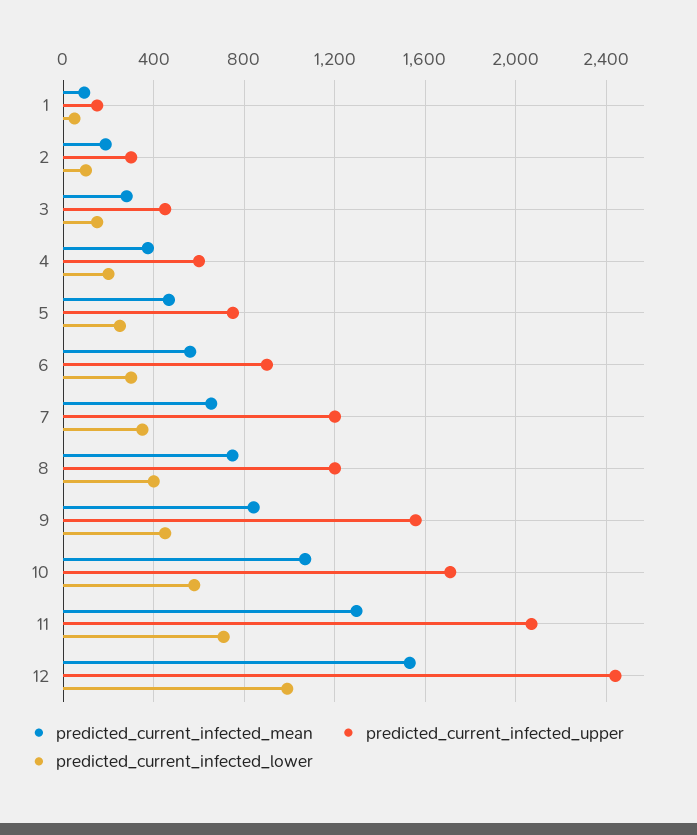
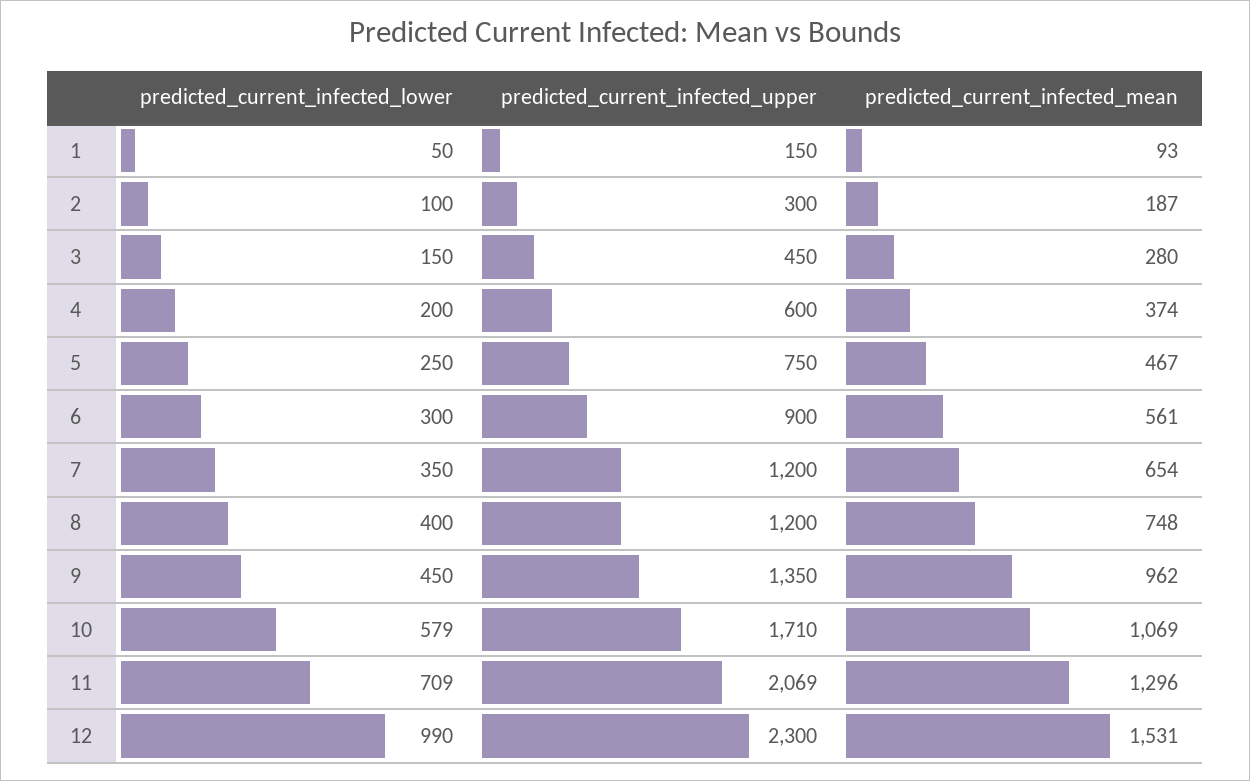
  {
    "predicted_current_infected_mean": {
      "1": 93,
      "2": 187,
      "3": 280,
      "4": 374,
      "5": 467,
      "6": 561,
      "7": 654,
      "8": 748,
-     "9": 850,
+     "9": 962,
      "10": 1069,
      "11": 1296,
      "12": 1531
    },
    "predicted_current_infected_upper": {
      "1": 150,
      "2": 300,
      "3": 450,
      "4": 600,
      "5": 750,
      "6": 900,
      "7": 1200,
      "8": 1200,
-     "9": 1550,
+     "9": 1350,
      "10": 1710,
      "11": 2069,
-     "12": 2450
+     "12": 2300
    },
    "predicted_current_infected_lower": {
      "1": 50,
      "2": 100,
      "3": 150,
      "4": 200,
      "5": 250,
      "6": 300,
      "7": 350,
      "8": 400,
      "9": 450,
      "10": 579,
      "11": 709,
      "12": 990
    }
  }

